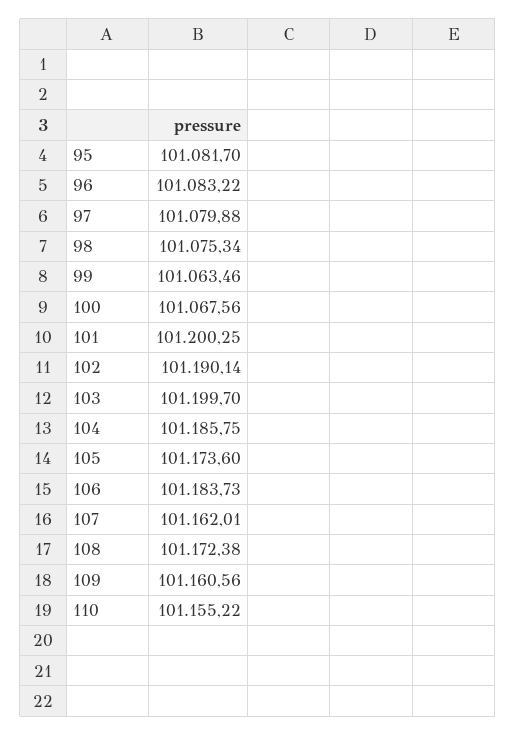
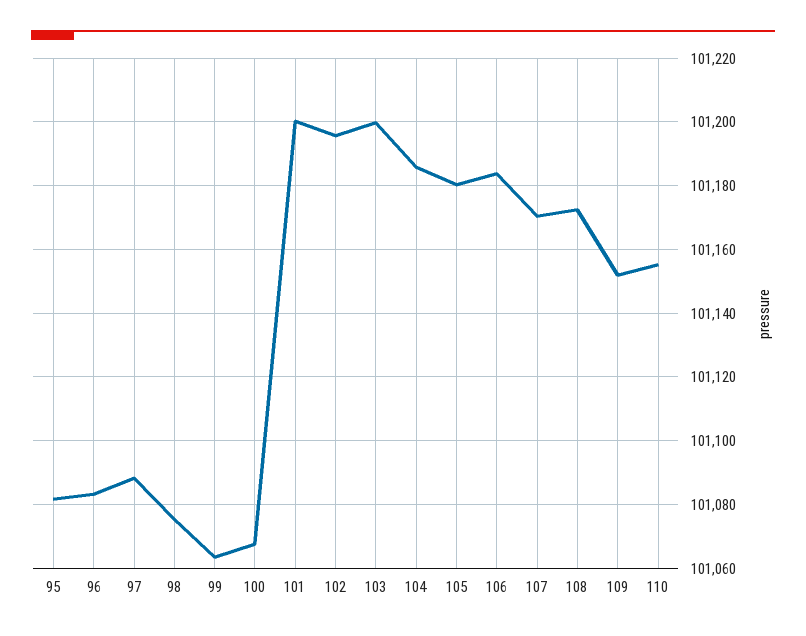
  {
    "95": 101081.7,
    "96": 101083.22,
-   "97": 101079.88,
+   "97": 101088,
    "98": 101075.34,
    "99": 101063.46,
    "100": 101067.56,
    "101": 101200.25,
-   "102": 101190.14,
+   "102": 101196,
    "103": 101199.7,
    "104": 101185.75,
-   "105": 101173.6,
+   "105": 101180,
    "106": 101183.73,
-   "107": 101162.01,
+   "107": 101170,
    "108": 101172.38,
-   "109": 101160.56,
+   "109": 101152,
    "110": 101155.22
  }

